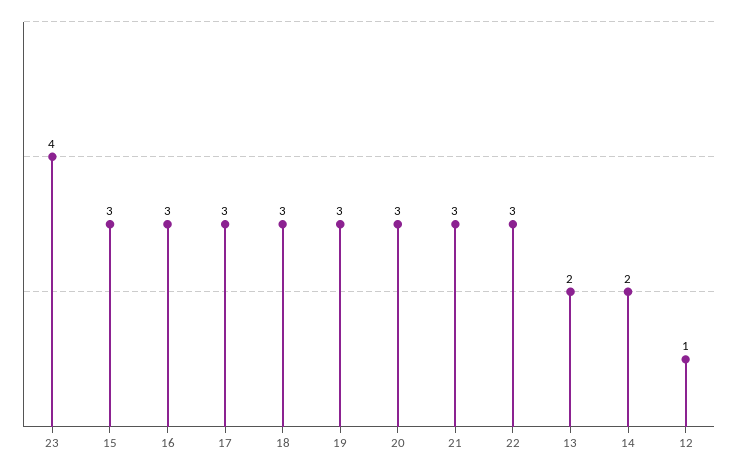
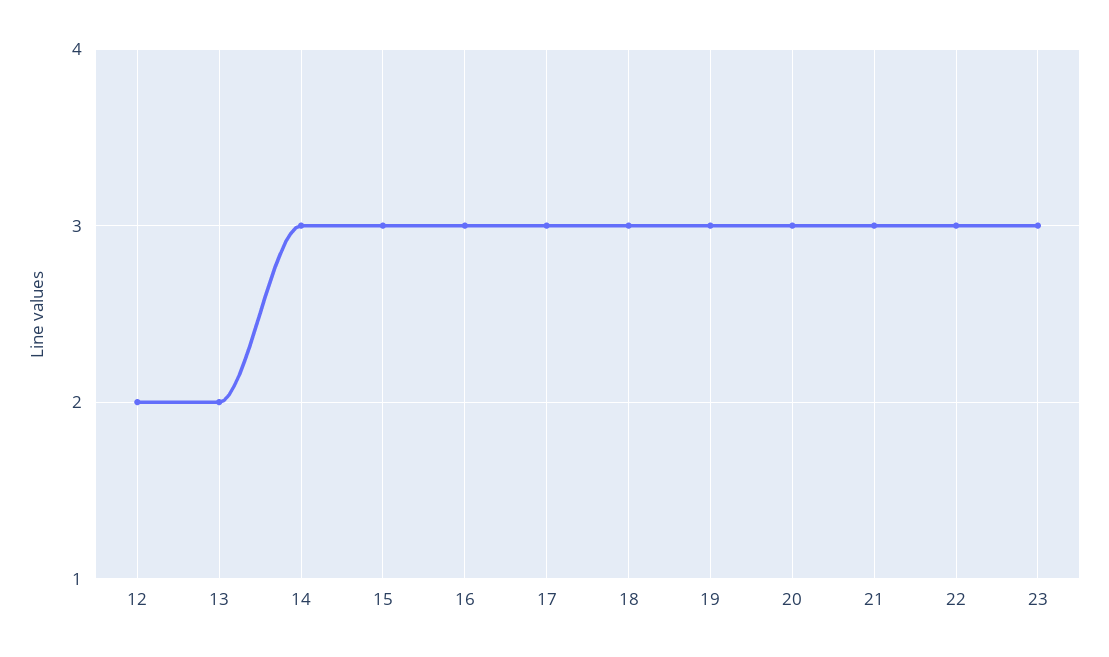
  {
-   "23": 4,
+   "23": 3,
    "15": 3,
    "16": 3,
    "17": 3,
    "18": 3,
    "19": 3,
    "20": 3,
    "21": 3,
    "22": 3,
    "13": 2,
-   "14": 2,
+   "14": 3,
-   "12": 1
+   "12": 2
  }

